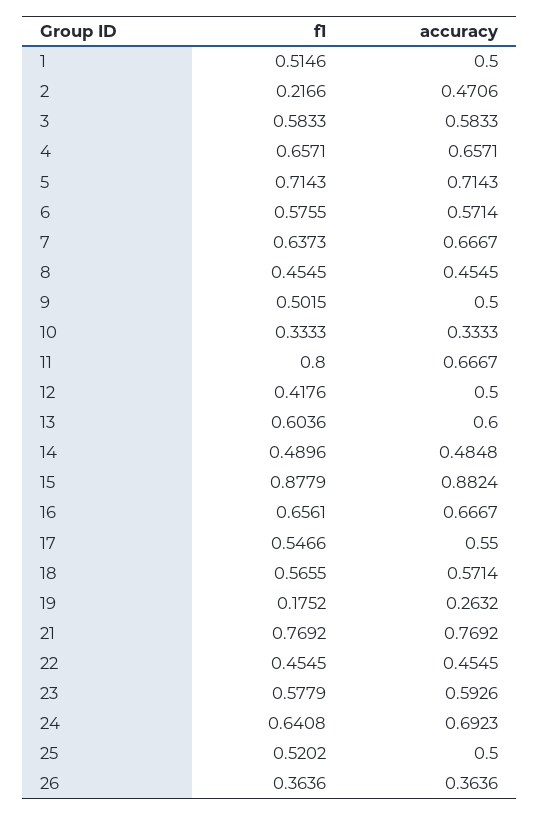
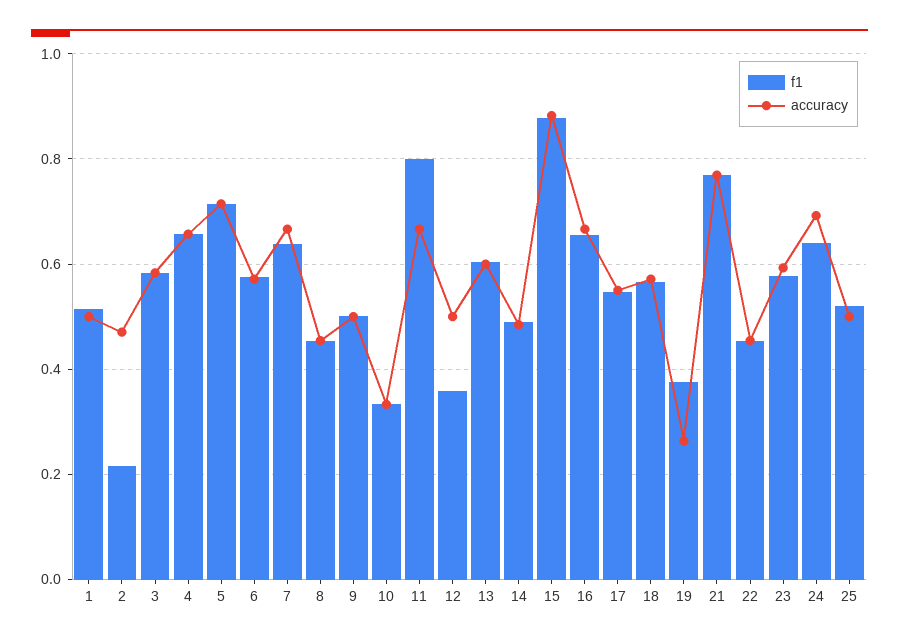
  {
    "f1": {
      "1": 0.5146,
      "2": 0.2166,
      "3": 0.5833,
      "4": 0.6571,
      "5": 0.7143,
      "6": 0.5755,
      "7": 0.6373,
      "8": 0.4545,
      "9": 0.5015,
      "10": 0.3333,
      "11": 0.8,
-     "12": 0.4176,
+     "12": 0.36,
      "13": 0.6036,
      "14": 0.4896,
      "15": 0.8779,
      "16": 0.6561,
      "17": 0.5466,
      "18": 0.5655,
-     "19": 0.1752,
+     "19": 0.38,
      "21": 0.7692,
      "22": 0.4545,
      "23": 0.5779,
      "24": 0.6408,
-     "25": 0.5202,
+     "25": 0.5202
-     "26": 0.3636
    },
    "accuracy": {
      "1": 0.5,
      "2": 0.4706,
      "3": 0.5833,
      "4": 0.6571,
      "5": 0.7143,
      "6": 0.5714,
      "7": 0.6667,
      "8": 0.4545,
      "9": 0.5,
      "10": 0.3333,
      "11": 0.6667,
      "12": 0.5,
      "13": 0.6,
      "14": 0.4848,
      "15": 0.8824,
      "16": 0.6667,
      "17": 0.55,
      "18": 0.5714,
      "19": 0.2632,
      "21": 0.7692,
      "22": 0.4545,
      "23": 0.5926,
      "24": 0.6923,
-     "25": 0.5,
+     "25": 0.5
-     "26": 0.3636
    }
  }

